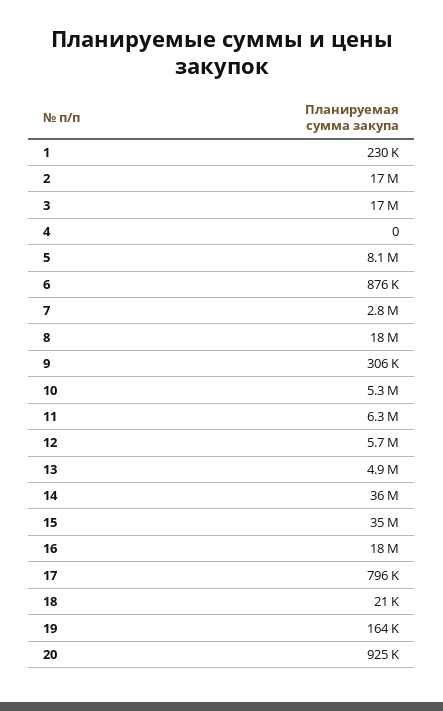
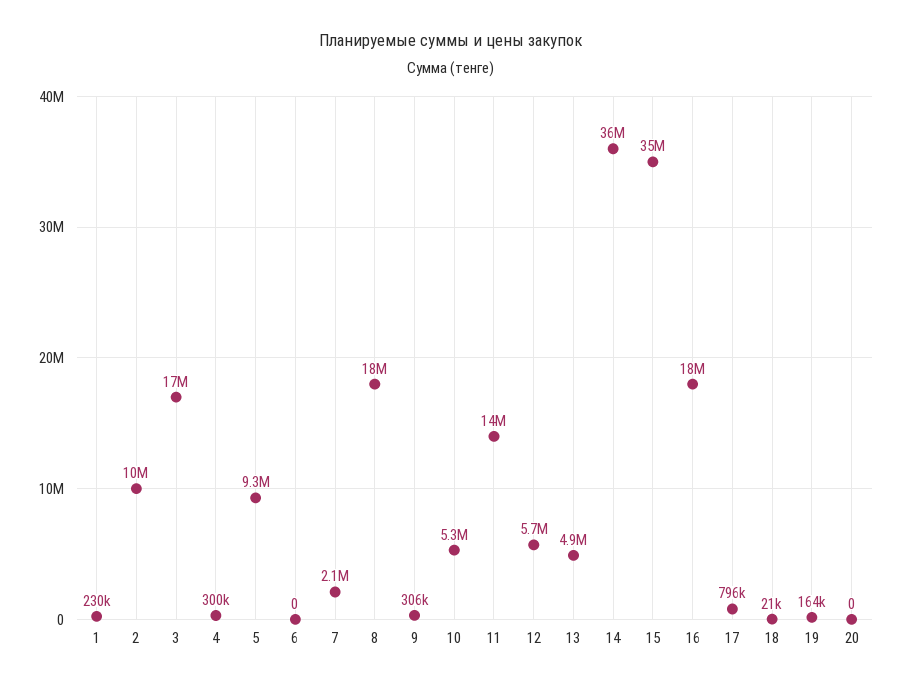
  {
    "1": 230000,
-   "2": 17000000,
+   "2": 10000000,
    "3": 17000000,
-   "4": 0,
+   "4": 300000,
-   "5": 8100000,
+   "5": 9300000,
-   "6": 876000,
+   "6": 0,
-   "7": 2800000,
+   "7": 2100000,
    "8": 18000000,
    "9": 306000,
    "10": 5300000,
-   "11": 6300000,
+   "11": 14000000,
    "12": 5700000,
    "13": 4900000,
    "14": 36000000,
    "15": 35000000,
    "16": 18000000,
    "17": 796000,
    "18": 21000,
    "19": 164000,
-   "20": 925000
+   "20": 0
  }

